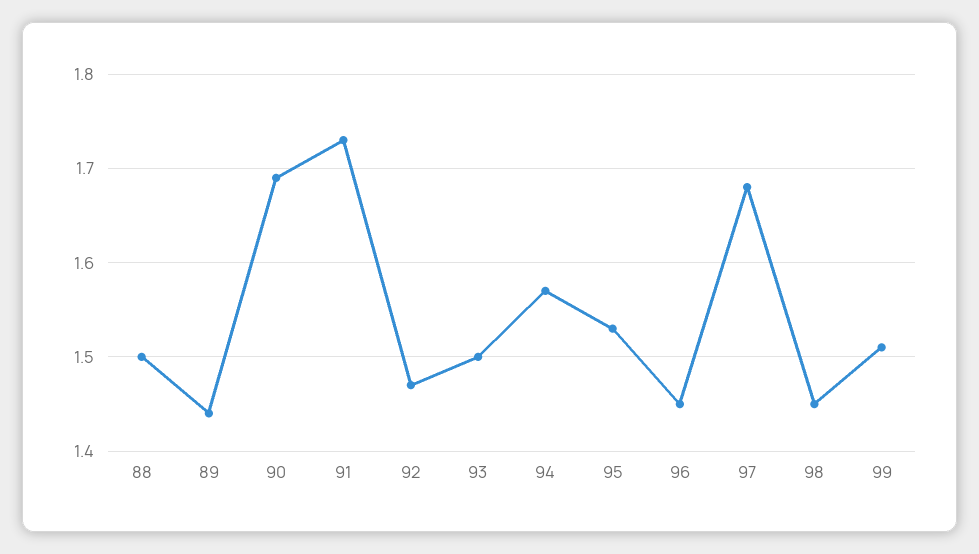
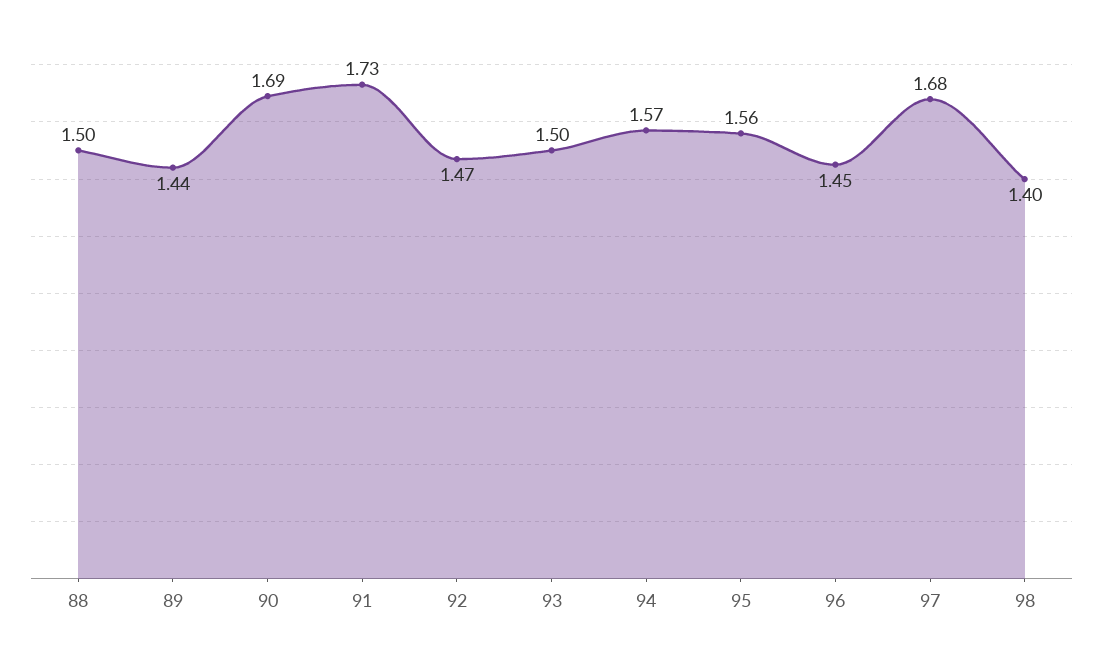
  {
    "88": 1.5,
    "89": 1.44,
    "90": 1.69,
    "91": 1.73,
    "92": 1.47,
    "93": 1.5,
    "94": 1.57,
-   "95": 1.53,
+   "95": 1.56,
    "96": 1.45,
    "97": 1.68,
-   "98": 1.45,
+   "98": 1.4
-   "99": 1.51
  }

